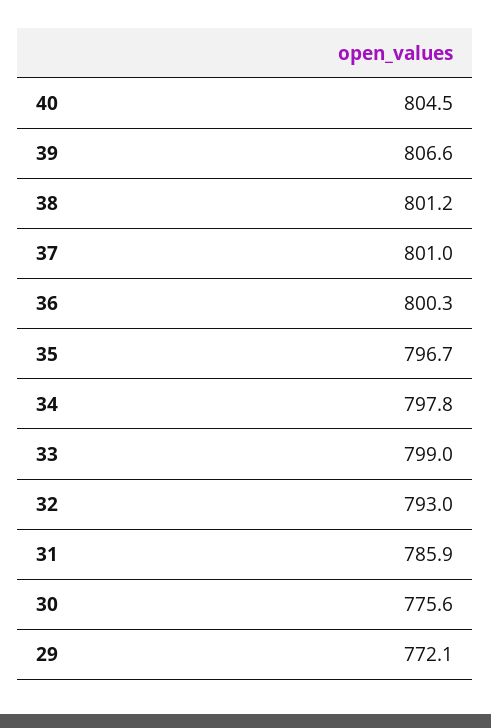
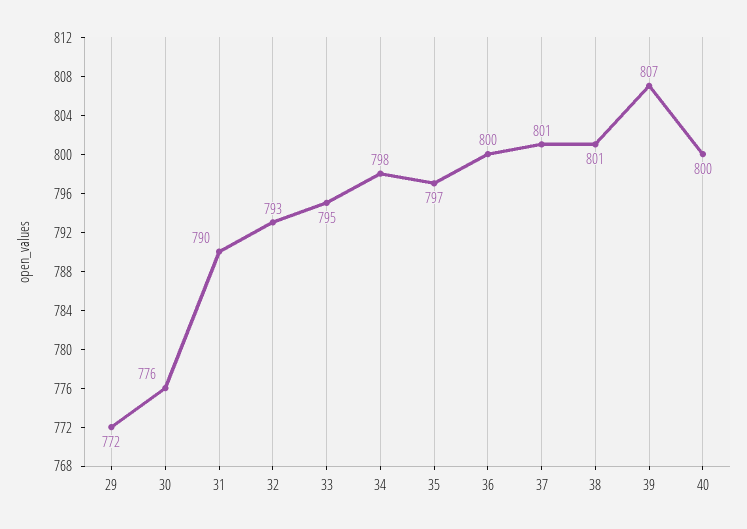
  {
-   "40": 804.5,
+   "40": 800,
    "39": 806.6,
    "38": 801.2,
    "37": 801,
    "36": 800.3,
    "35": 796.7,
    "34": 797.8,
-   "33": 799,
+   "33": 795,
    "32": 793,
-   "31": 785.9,
+   "31": 790,
    "30": 775.6,
    "29": 772.1
  }

